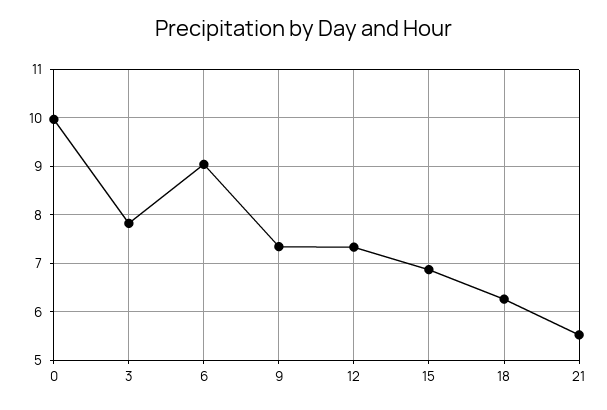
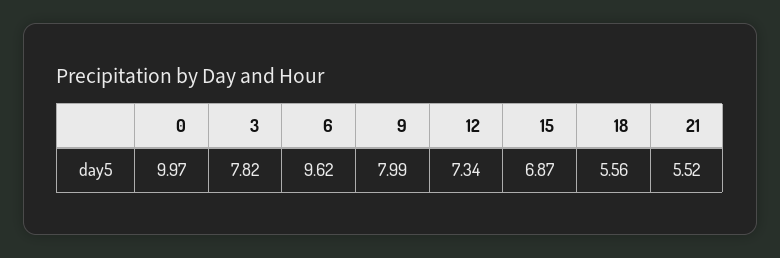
  {
    "0": 9.97,
    "3": 7.82,
-   "6": 9,
+   "6": 9.62,
-   "9": 7.4,
+   "9": 7.99,
    "12": 7.34,
    "15": 6.87,
-   "18": 6.2,
+   "18": 5.56,
    "21": 5.52
  }

